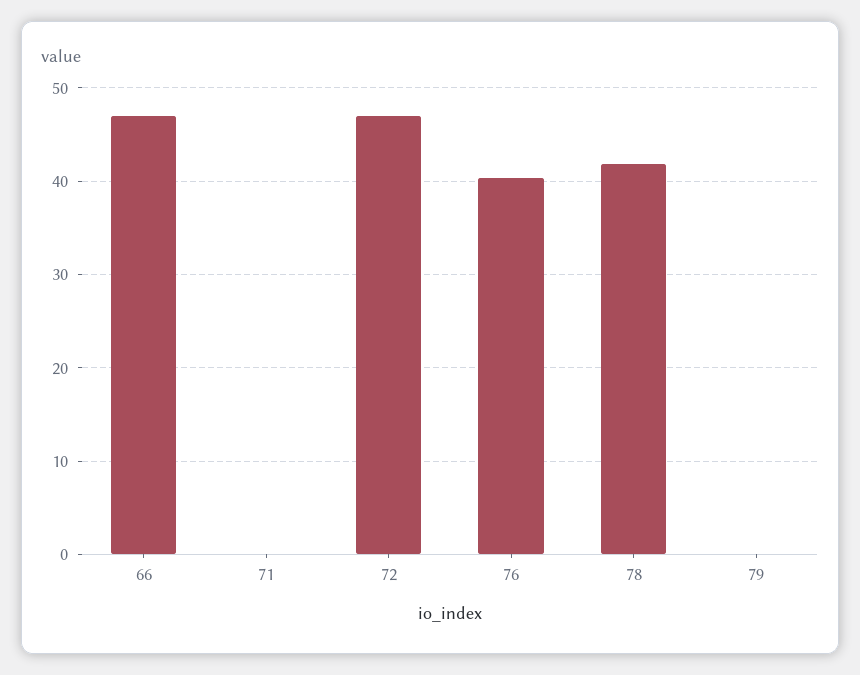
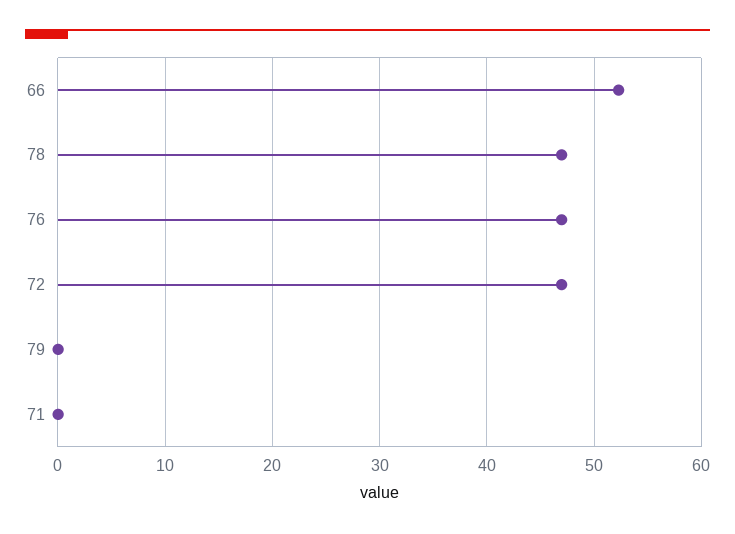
  {
-   "66": 47,
+   "66": 52,
    "71": 0,
    "72": 47,
-   "76": 40,
+   "76": 47,
-   "78": 42,
+   "78": 47,
    "79": 0
  }

